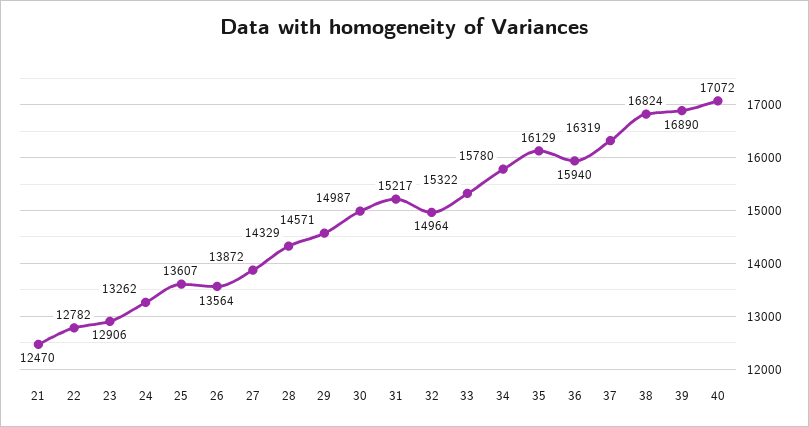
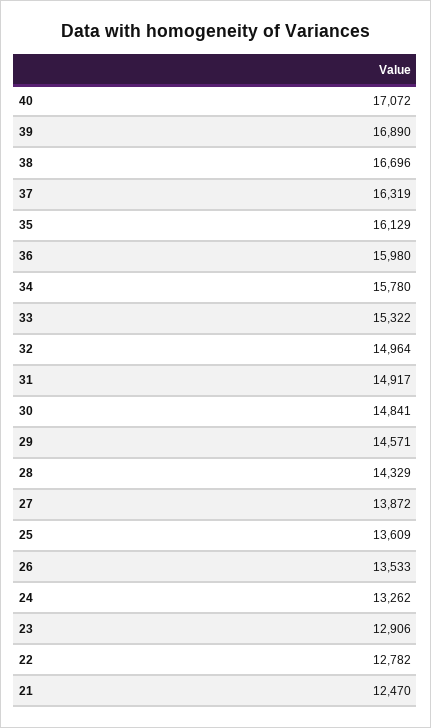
  {
    "21": 12470,
    "22": 12782,
    "23": 12906,
    "24": 13262,
-   "25": 13607,
+   "25": 13609,
-   "26": 13564,
+   "26": 13533,
    "27": 13872,
    "28": 14329,
    "29": 14571,
-   "30": 14987,
+   "30": 14841,
-   "31": 15217,
+   "31": 14917,
    "32": 14964,
    "33": 15322,
    "34": 15780,
    "35": 16129,
-   "36": 15940,
+   "36": 15980,
    "37": 16319,
-   "38": 16824,
+   "38": 16696,
    "39": 16890,
    "40": 17072
  }

